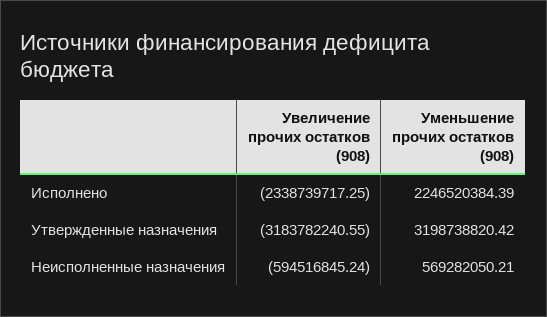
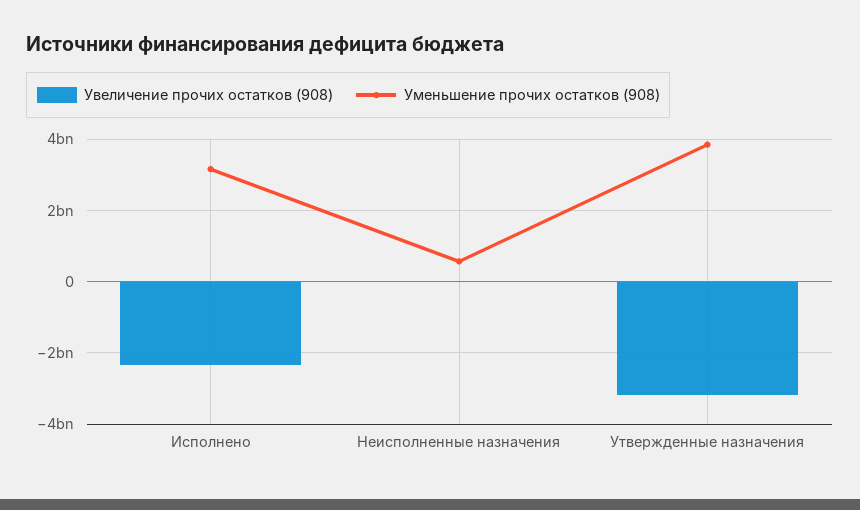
  {
    "Увеличение прочих остатков (908)": {
      "Исполнено": -2338739717.25,
      "Утвержденные назначения": -3183782240.55,
-     "Неисполненные назначения": -594516845.24
+     "Неисполненные назначения": 0
    },
    "Уменьшение прочих остатков (908)": {
-     "Исполнено": 2246520384.39,
+     "Исполнено": 3200000000,
-     "Утвержденные назначения": 3198738820.42,
+     "Утвержденные назначения": 3800000000,
      "Неисполненные назначения": 569282050.21
    }
  }

